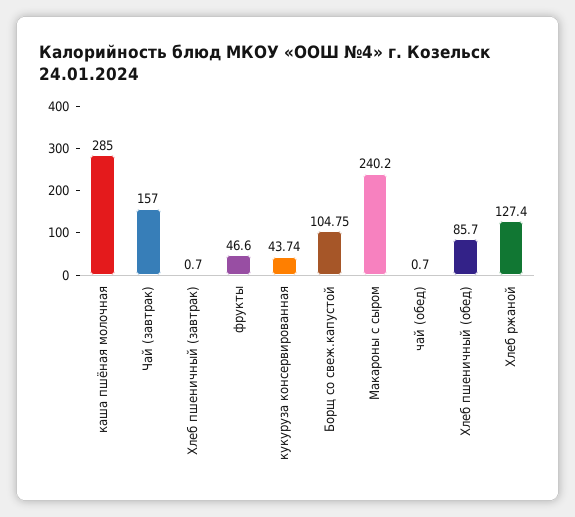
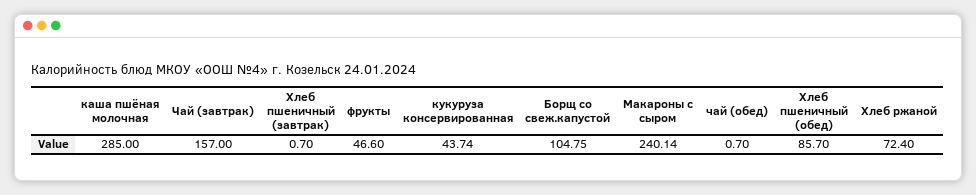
  {
    "каша пшёная молочная": 285,
    "Чай (завтрак)": 157,
    "Хлеб пшеничный (завтрак)": 0.7,
    "фрукты": 46.6,
    "кукуруза консервированная": 43.74,
    "Борщ со свеж.капустой": 104.75,
-   "Макароны с сыром": 240.2,
+   "Макароны с сыром": 240.14,
    "чай (обед)": 0.7,
    "Хлеб пшеничный (обед)": 85.7,
-   "Хлеб ржаной": 127.4
+   "Хлеб ржаной": 72.4
  }

